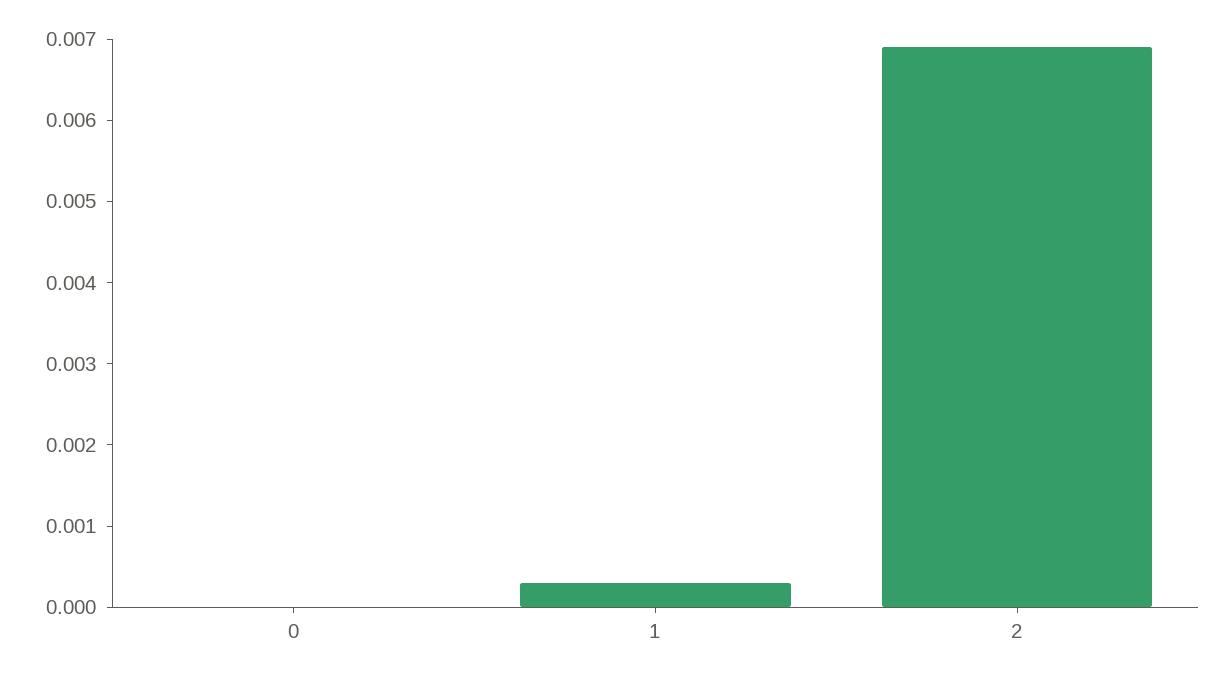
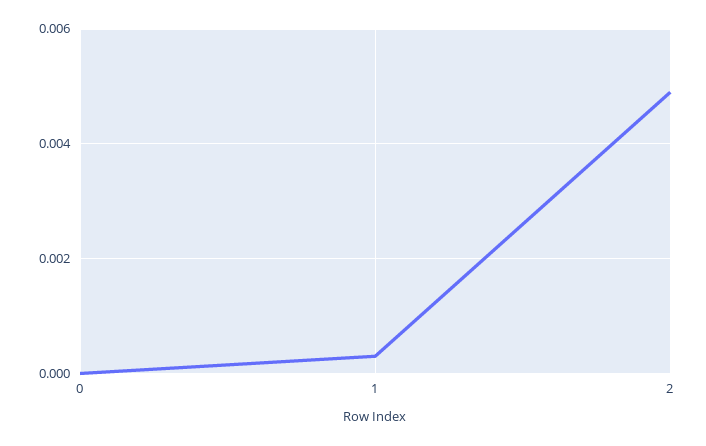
  {
    "0": 0,
    "1": 0.0003,
-   "2": 0.0069
+   "2": 0.005
  }

